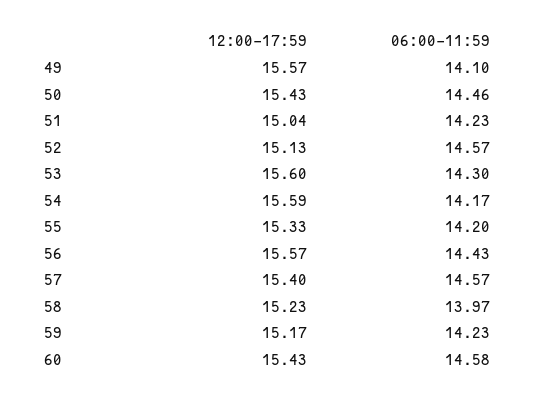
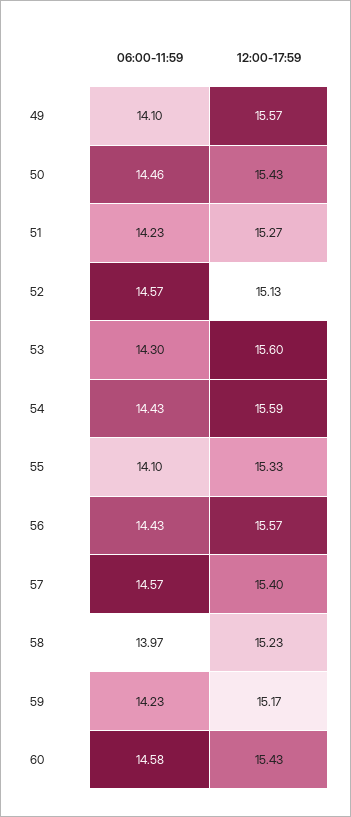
  {
    "12:00-17:59": {
      "49": 15.57,
      "50": 15.43,
-     "51": 15.04,
+     "51": 15.27,
      "52": 15.13,
      "53": 15.6,
      "54": 15.59,
      "55": 15.33,
      "56": 15.57,
      "57": 15.4,
      "58": 15.23,
      "59": 15.17,
      "60": 15.43
    },
    "06:00-11:59": {
      "49": 14.1,
      "50": 14.46,
      "51": 14.23,
      "52": 14.57,
      "53": 14.3,
-     "54": 14.17,
+     "54": 14.43,
-     "55": 14.2,
+     "55": 14.1,
      "56": 14.43,
      "57": 14.57,
      "58": 13.97,
      "59": 14.23,
      "60": 14.58
    }
  }

